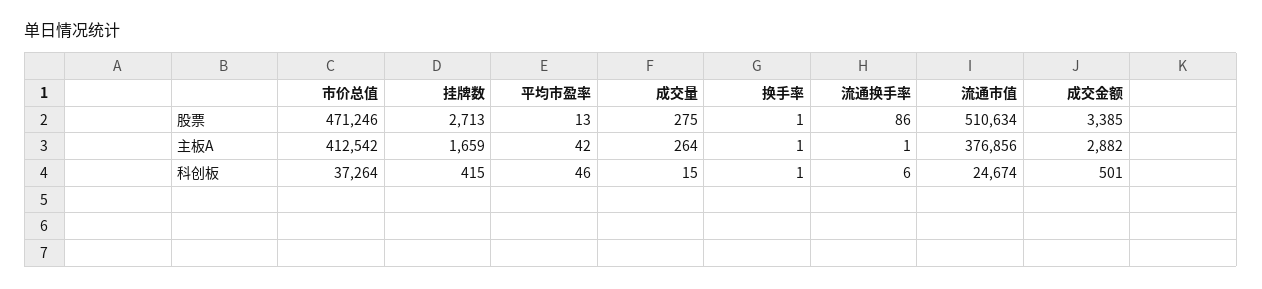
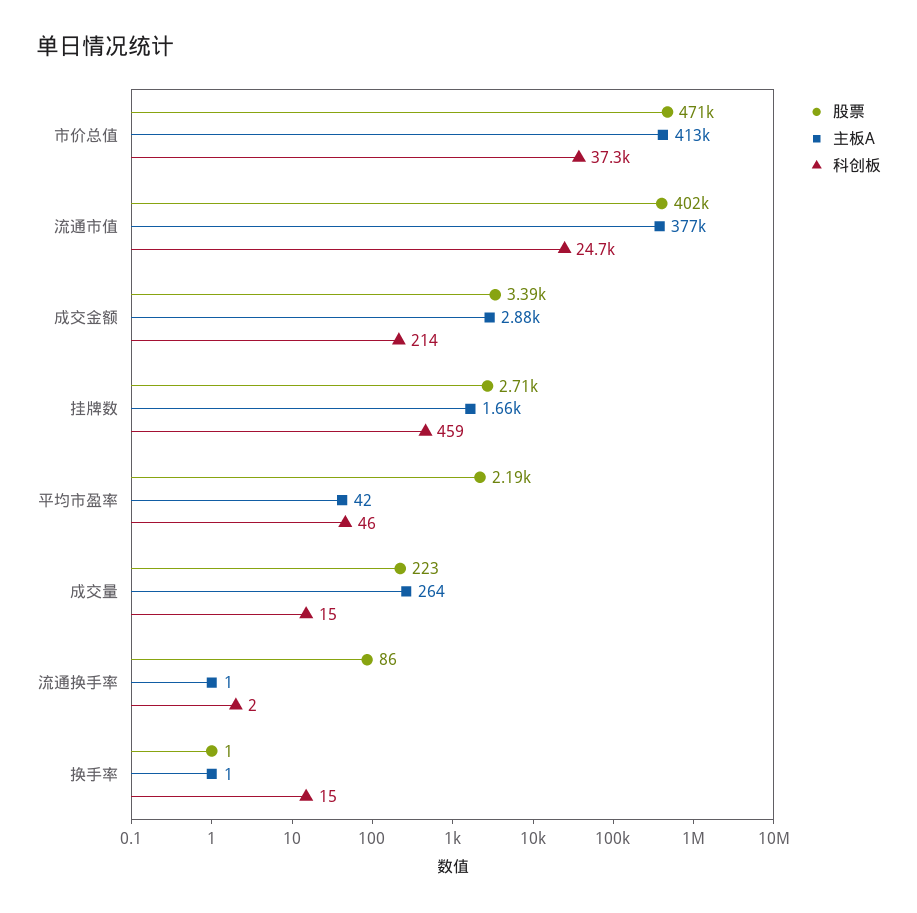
  {
    "股票": {
      "市价总值": 471246,
      "挂牌数": 2713,
-     "平均市盈率": 13,
+     "平均市盈率": 2190,
-     "成交量": 275,
+     "成交量": 223,
      "换手率": 1,
      "流通换手率": 86,
-     "流通市值": 510634,
+     "流通市值": 402000,
      "成交金额": 3385
    },
    "主板A": {
      "市价总值": 412542,
      "挂牌数": 1659,
      "平均市盈率": 42,
      "成交量": 264,
      "换手率": 1,
      "流通换手率": 1,
      "流通市值": 376856,
      "成交金额": 2882
    },
    "科创板": {
      "市价总值": 37264,
-     "挂牌数": 415,
+     "挂牌数": 459,
      "平均市盈率": 46,
      "成交量": 15,
-     "换手率": 1,
+     "换手率": 15,
-     "流通换手率": 6,
+     "流通换手率": 2,
      "流通市值": 24674,
-     "成交金额": 501
+     "成交金额": 214
    }
  }

